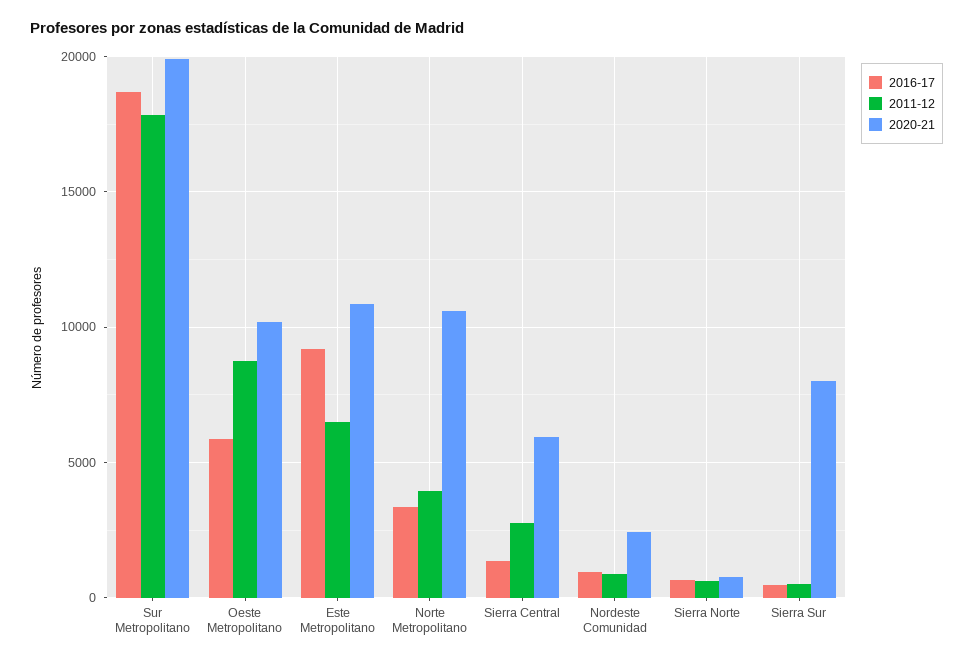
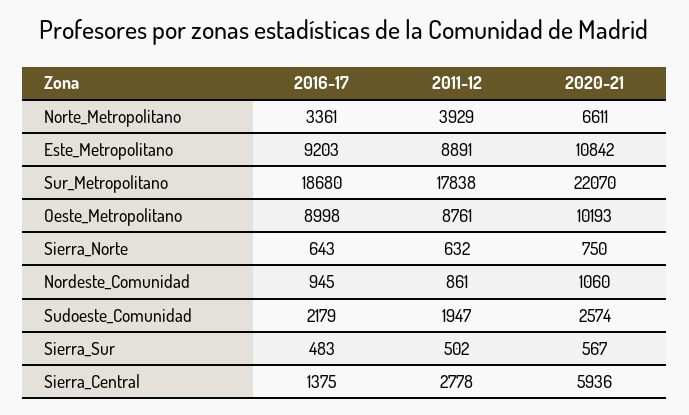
  {
    "2016-17": {
      "Sur Metropolitano": 18680,
-     "Oeste Metropolitano": 6000,
+     "Oeste Metropolitano": 8998,
      "Este Metropolitano": 9203,
      "Norte Metropolitano": 3361,
      "Sierra Central": 1375,
      "Nordeste Comunidad": 945,
      "Sierra Norte": 643,
-     "Sierra Sur": 483
+     "Sierra Sur": 483,
+     "Sudoeste_Comunidad": 2179
    },
    "2011-12": {
      "Sur Metropolitano": 17838,
      "Oeste Metropolitano": 8761,
-     "Este Metropolitano": 6500,
+     "Este Metropolitano": 8891,
      "Norte Metropolitano": 3929,
      "Sierra Central": 2778,
      "Nordeste Comunidad": 861,
      "Sierra Norte": 632,
-     "Sierra Sur": 502
+     "Sierra Sur": 502,
+     "Sudoeste_Comunidad": 1947
    },
    "2020-21": {
-     "Sur Metropolitano": 20000,
+     "Sur Metropolitano": 22070,
      "Oeste Metropolitano": 10193,
      "Este Metropolitano": 10842,
-     "Norte Metropolitano": 10500,
+     "Norte Metropolitano": 6611,
      "Sierra Central": 5936,
-     "Nordeste Comunidad": 2500,
+     "Nordeste Comunidad": 1060,
      "Sierra Norte": 750,
-     "Sierra Sur": 8000
+     "Sierra Sur": 567,
+     "Sudoeste_Comunidad": 2574
    }
  }

